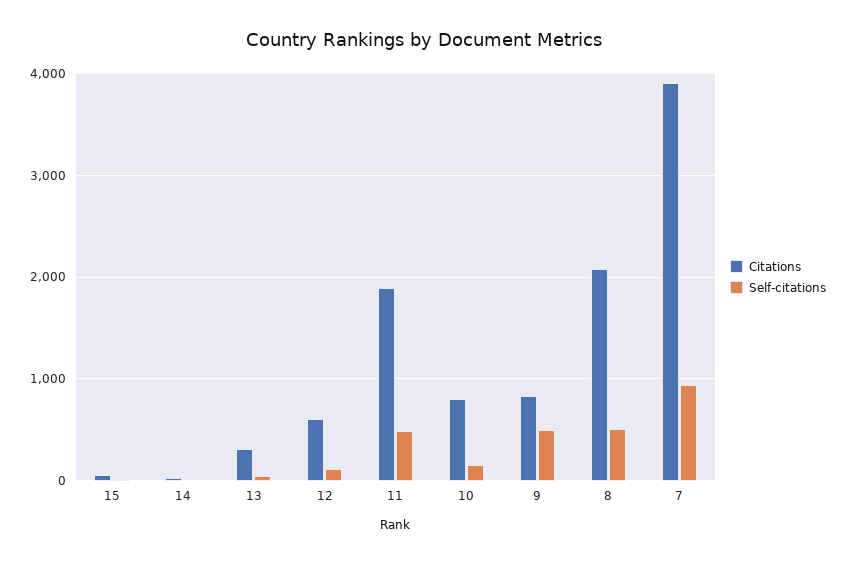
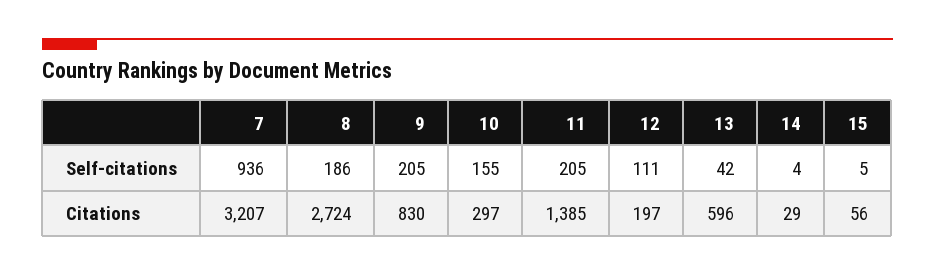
  {
    "Citations": {
      "15": 56,
      "14": 29,
-     "13": 300,
+     "13": 596,
-     "12": 600,
+     "12": 197,
-     "11": 1900,
+     "11": 1385,
-     "10": 800,
+     "10": 297,
      "9": 830,
-     "8": 2100,
+     "8": 2724,
-     "7": 3900
+     "7": 3207
    },
    "Self-citations": {
      "15": 5,
      "14": 4,
      "13": 42,
      "12": 111,
-     "11": 500,
+     "11": 205,
      "10": 155,
-     "9": 500,
+     "9": 205,
-     "8": 500,
+     "8": 186,
      "7": 936
    }
  }

